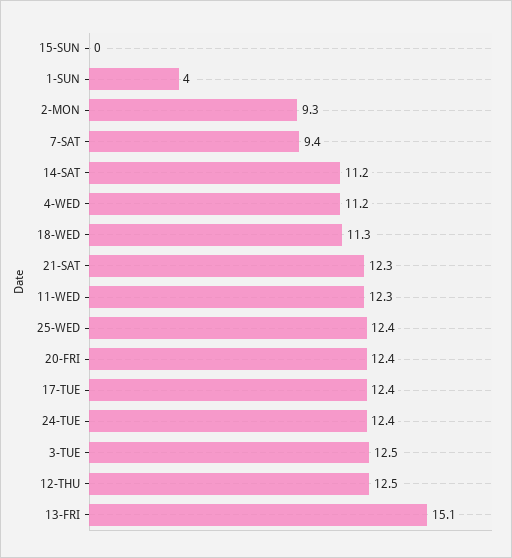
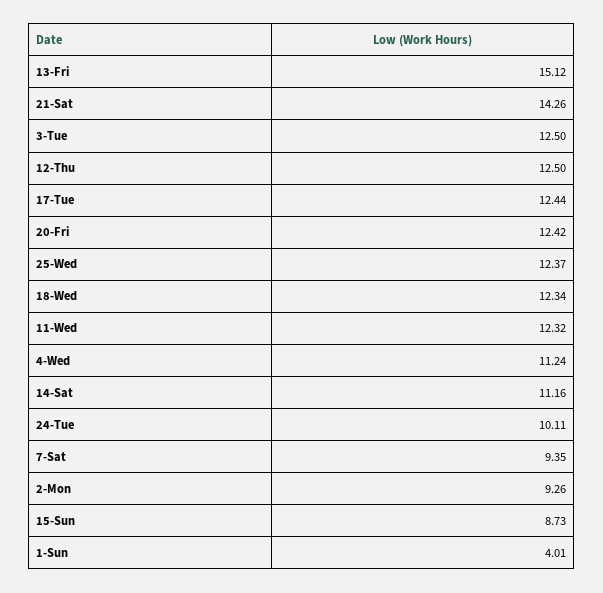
  {
-   "15-SUN": 0,
+   "15-SUN": 8.73,
    "1-SUN": 4.01,
    "2-MON": 9.26,
    "7-SAT": 9.35,
    "14-SAT": 11.16,
    "4-WED": 11.24,
-   "18-WED": 11.3,
+   "18-WED": 12.34,
-   "21-SAT": 12.3,
+   "21-SAT": 14.26,
    "11-WED": 12.32,
    "25-WED": 12.37,
    "20-FRI": 12.42,
    "17-TUE": 12.44,
-   "24-TUE": 12.4,
+   "24-TUE": 10.11,
    "3-TUE": 12.5,
    "12-THU": 12.5,
    "13-FRI": 15.12
  }

